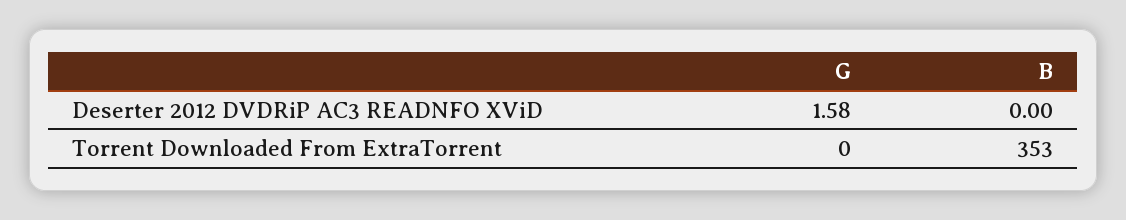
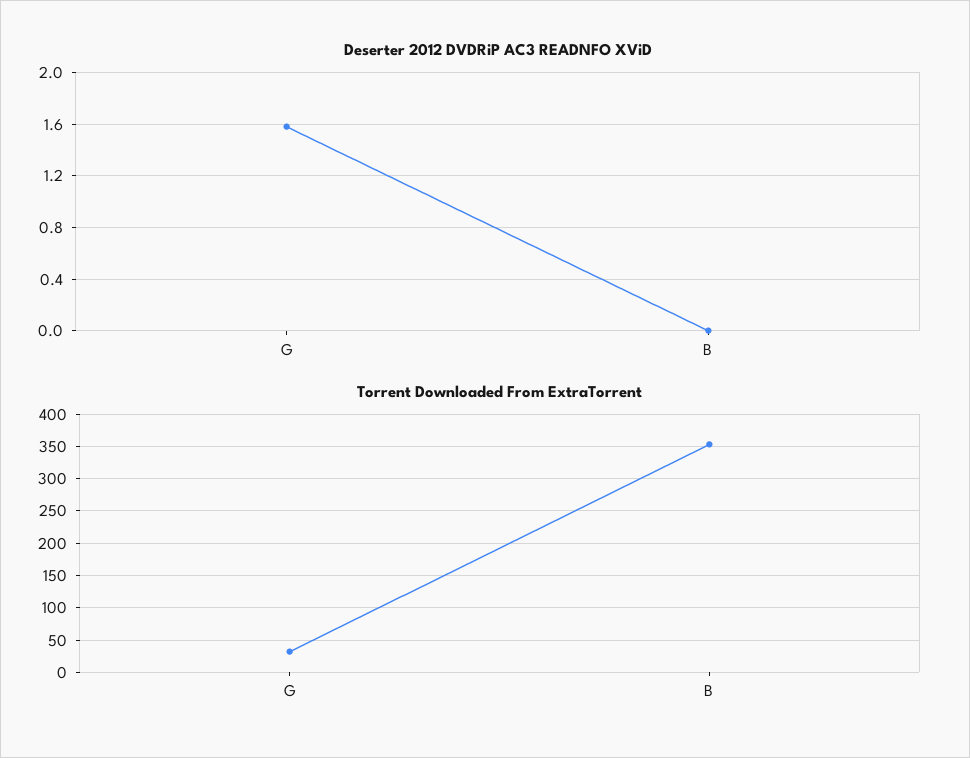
  {
    "Deserter 2012 DVDRiP AC3 READNFO XViD": {
      "G": 1.58,
      "B": 0
    },
    "Torrent Downloaded From ExtraTorrent": {
-     "G": 0,
+     "G": 30,
      "B": 353
    }
  }

